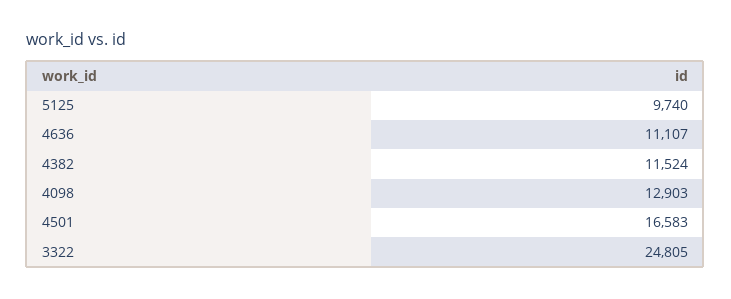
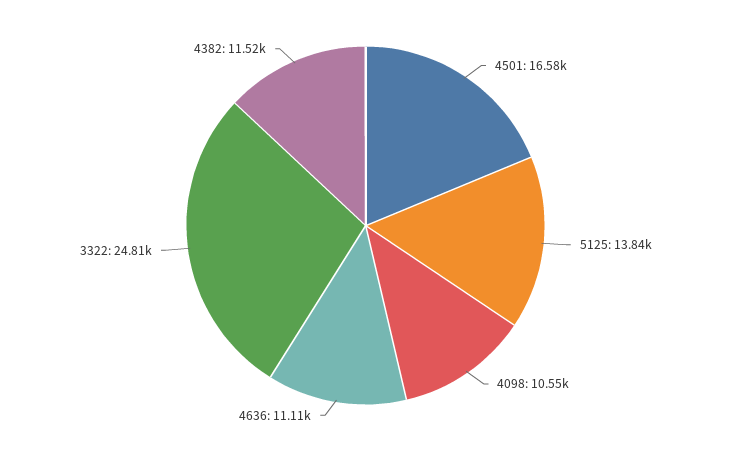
  {
-   "5125": 9740,
+   "5125": 13840,
    "4636": 11107,
    "4382": 11524,
-   "4098": 12903,
+   "4098": 10550,
    "4501": 16583,
    "3322": 24805
  }

